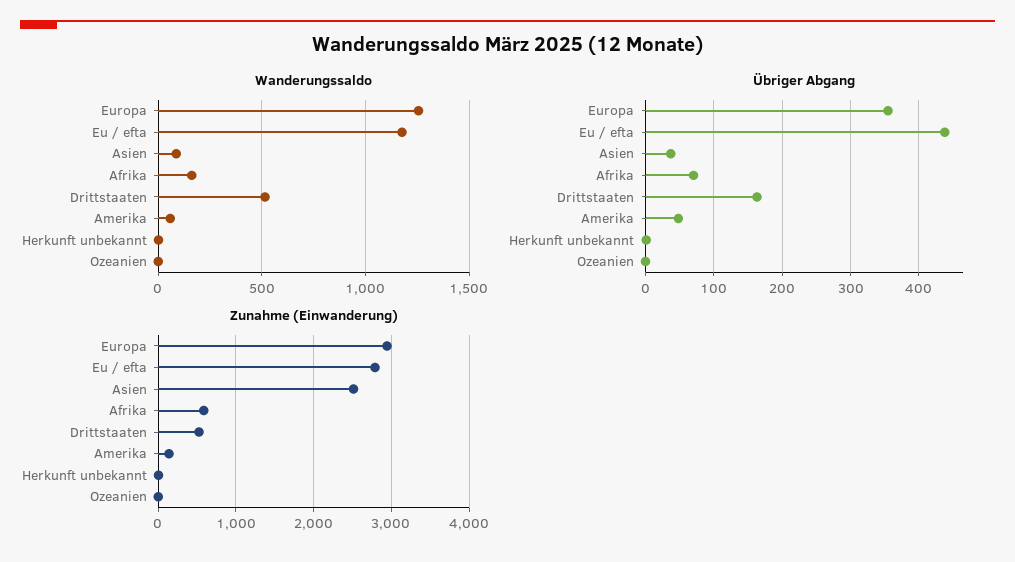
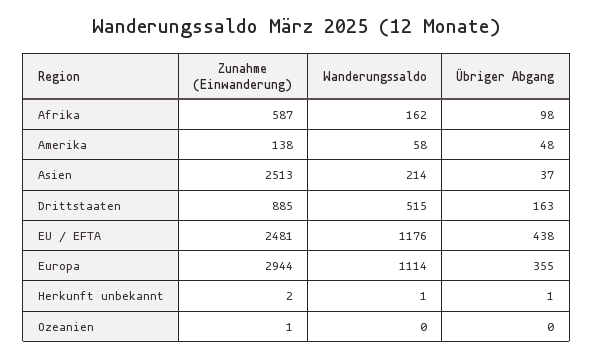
  {
    "Wanderungssaldo": {
-     "Europa": 1250,
+     "Europa": 1114,
      "Eu / efta": 1176,
-     "Asien": 100,
+     "Asien": 214,
      "Afrika": 162,
      "Drittstaaten": 515,
      "Amerika": 58,
      "Herkunft unbekannt": 1,
      "Ozeanien": 0
    },
    "Übriger Abgang": {
      "Europa": 355,
      "Eu / efta": 438,
      "Asien": 37,
-     "Afrika": 70,
+     "Afrika": 98,
      "Drittstaaten": 163,
      "Amerika": 48,
      "Herkunft unbekannt": 1,
      "Ozeanien": 0
    },
    "Zunahme (Einwanderung)": {
      "Europa": 2944,
-     "Eu / efta": 2800,
+     "Eu / efta": 2481,
      "Asien": 2513,
      "Afrika": 587,
-     "Drittstaaten": 500,
+     "Drittstaaten": 885,
      "Amerika": 138,
      "Herkunft unbekannt": 2,
      "Ozeanien": 1
    }
  }

